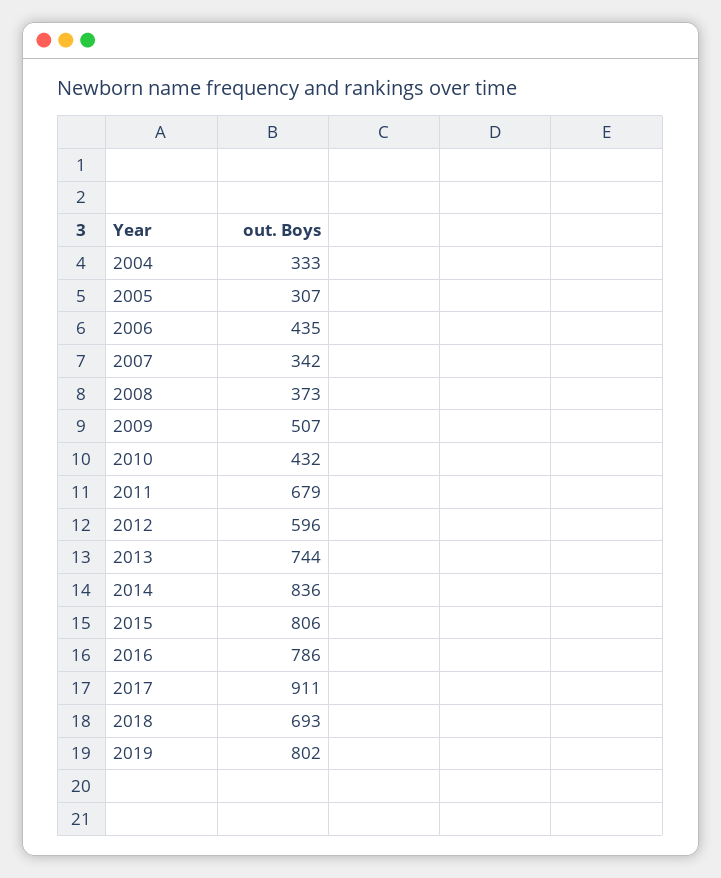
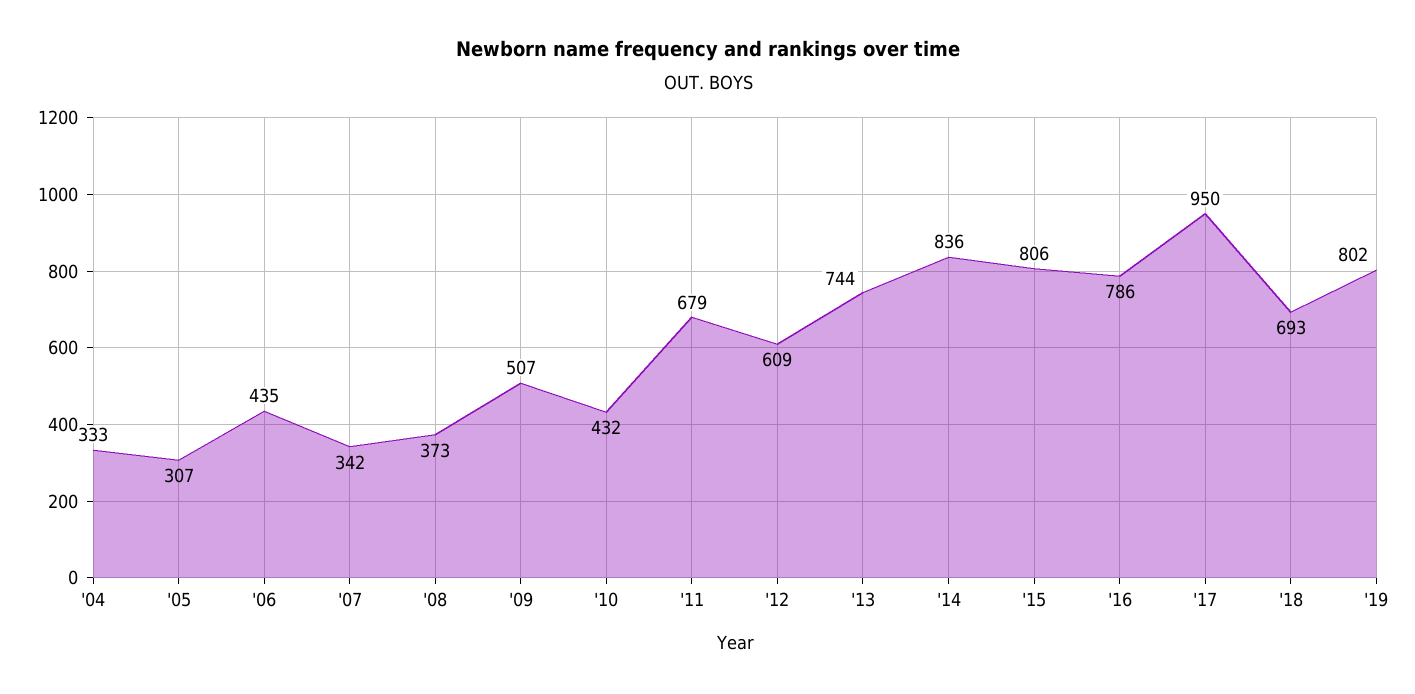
  {
    "2004": 333,
    "2005": 307,
    "2006": 435,
    "2007": 342,
    "2008": 373,
    "2009": 507,
    "2010": 432,
    "2011": 679,
-   "2012": 596,
+   "2012": 609,
    "2013": 744,
    "2014": 836,
    "2015": 806,
    "2016": 786,
-   "2017": 911,
+   "2017": 950,
    "2018": 693,
    "2019": 802
  }

